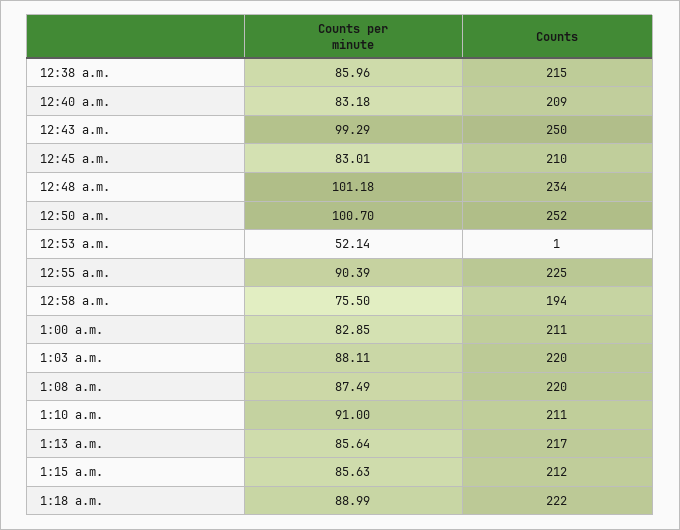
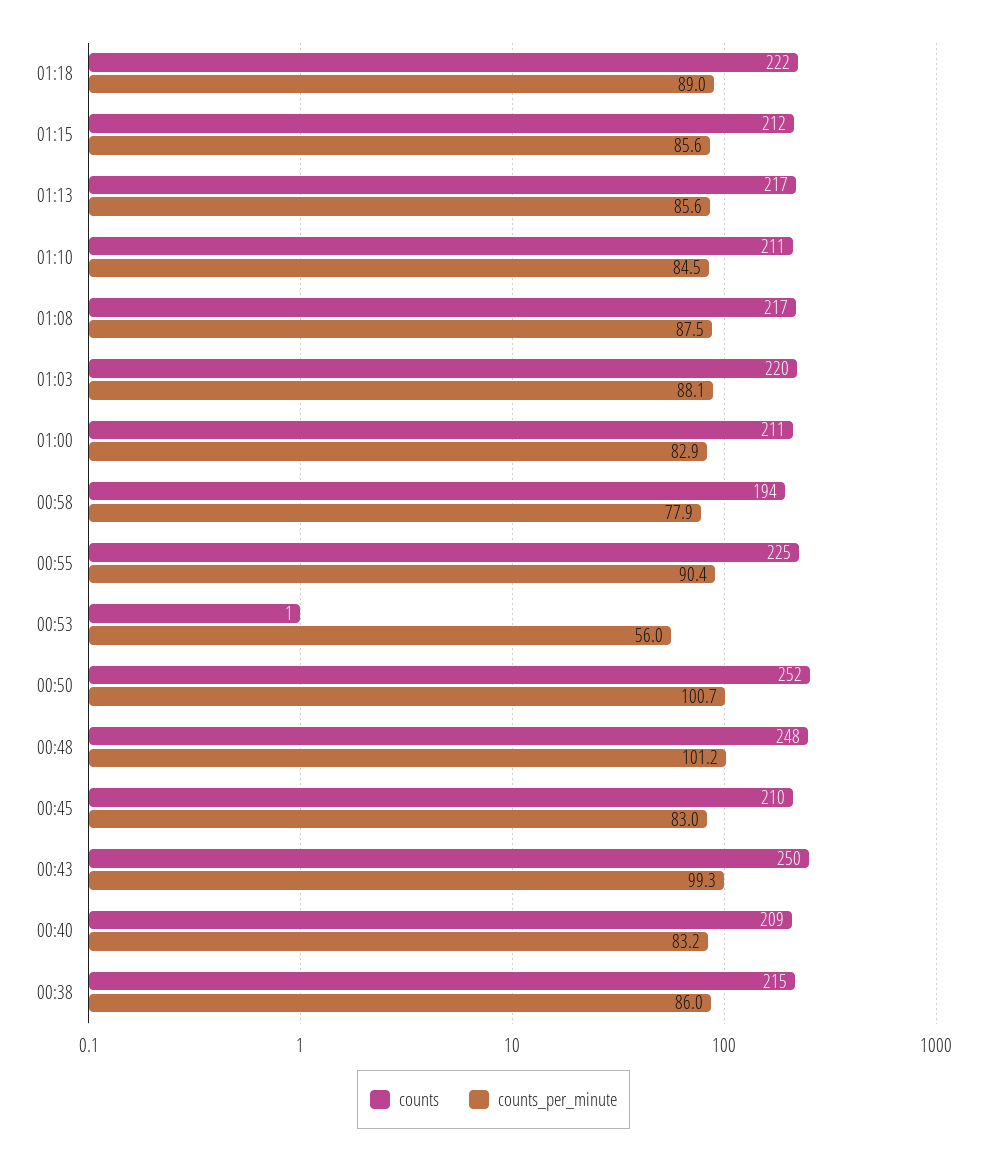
  {
    "Counts per minute": {
      "12:38 a.m.": 85.96,
      "12:40 a.m.": 83.18,
      "12:43 a.m.": 99.29,
      "12:45 a.m.": 83.01,
      "12:48 a.m.": 101.18,
      "12:50 a.m.": 100.7,
-     "12:53 a.m.": 52.14,
+     "12:53 a.m.": 56,
      "12:55 a.m.": 90.39,
-     "12:58 a.m.": 75.5,
+     "12:58 a.m.": 77.9,
      "1:00 a.m.": 82.85,
      "1:03 a.m.": 88.11,
      "1:08 a.m.": 87.49,
-     "1:10 a.m.": 91,
+     "1:10 a.m.": 84.5,
      "1:13 a.m.": 85.64,
      "1:15 a.m.": 85.63,
      "1:18 a.m.": 88.99
    },
    "Counts": {
      "12:38 a.m.": 215,
      "12:40 a.m.": 209,
      "12:43 a.m.": 250,
      "12:45 a.m.": 210,
-     "12:48 a.m.": 234,
+     "12:48 a.m.": 248,
      "12:50 a.m.": 252,
      "12:53 a.m.": 1,
      "12:55 a.m.": 225,
      "12:58 a.m.": 194,
      "1:00 a.m.": 211,
      "1:03 a.m.": 220,
-     "1:08 a.m.": 220,
+     "1:08 a.m.": 217,
      "1:10 a.m.": 211,
      "1:13 a.m.": 217,
      "1:15 a.m.": 212,
      "1:18 a.m.": 222
    }
  }

